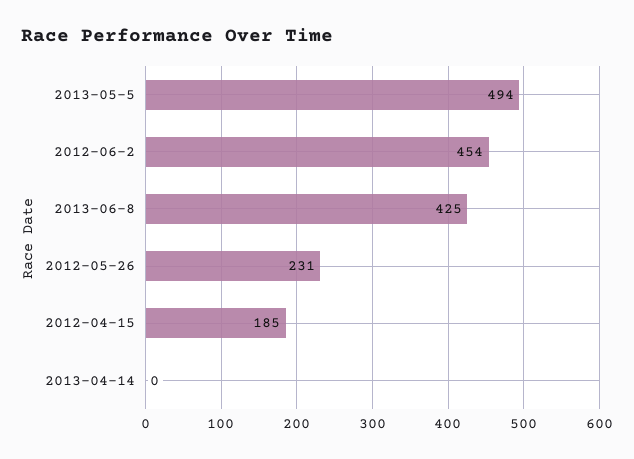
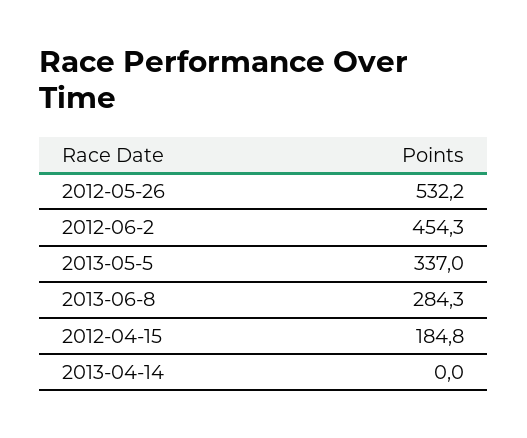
  {
-   "2013-05-5": 494,
+   "2013-05-5": 337,
    "2012-06-2": 454.3,
-   "2013-06-8": 425,
+   "2013-06-8": 284.3,
-   "2012-05-26": 231,
+   "2012-05-26": 532.2,
    "2012-04-15": 184.8,
    "2013-04-14": 0
  }

